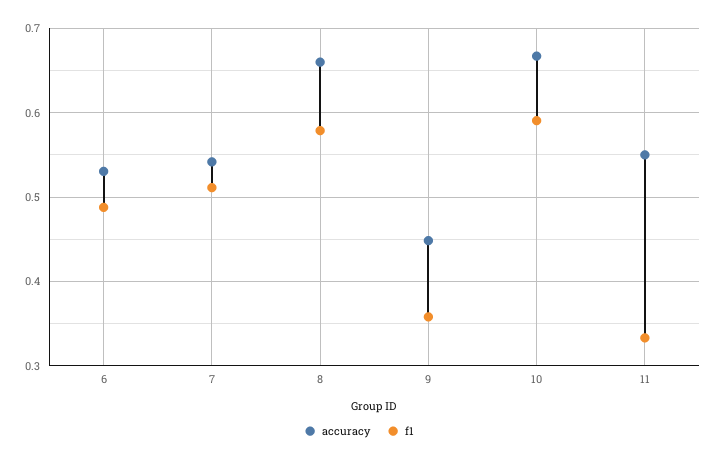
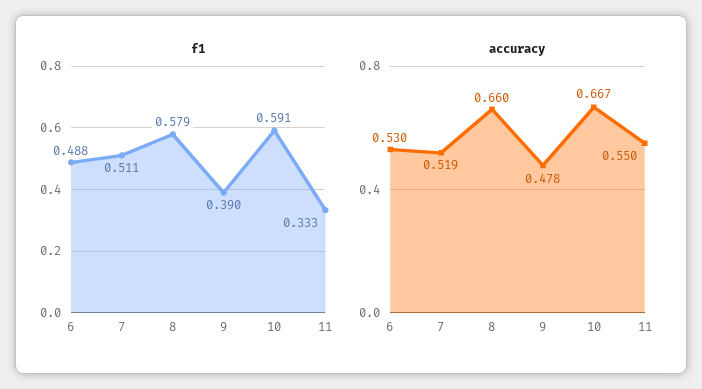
  {
    "accuracy": {
      "6": 0.53,
-     "7": 0.54,
+     "7": 0.519,
      "8": 0.66,
-     "9": 0.45,
+     "9": 0.478,
      "10": 0.667,
      "11": 0.55
    },
    "f1": {
      "6": 0.488,
      "7": 0.511,
      "8": 0.579,
-     "9": 0.36,
+     "9": 0.39,
      "10": 0.591,
      "11": 0.333
    }
  }

